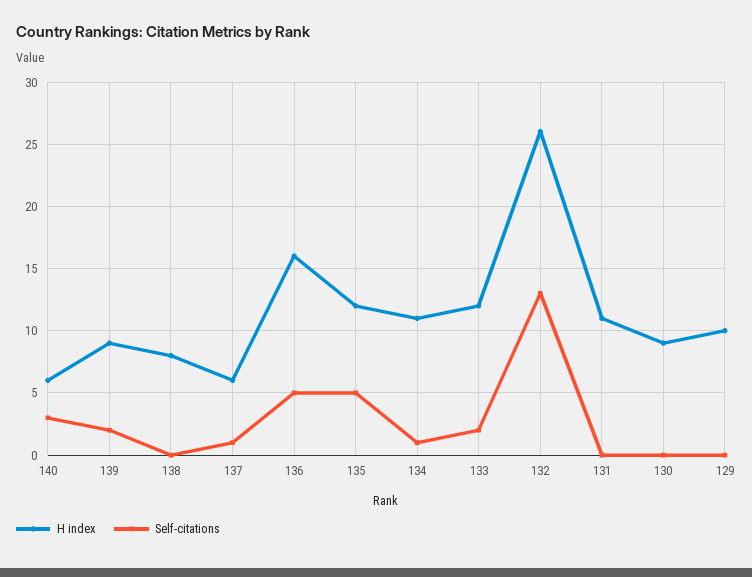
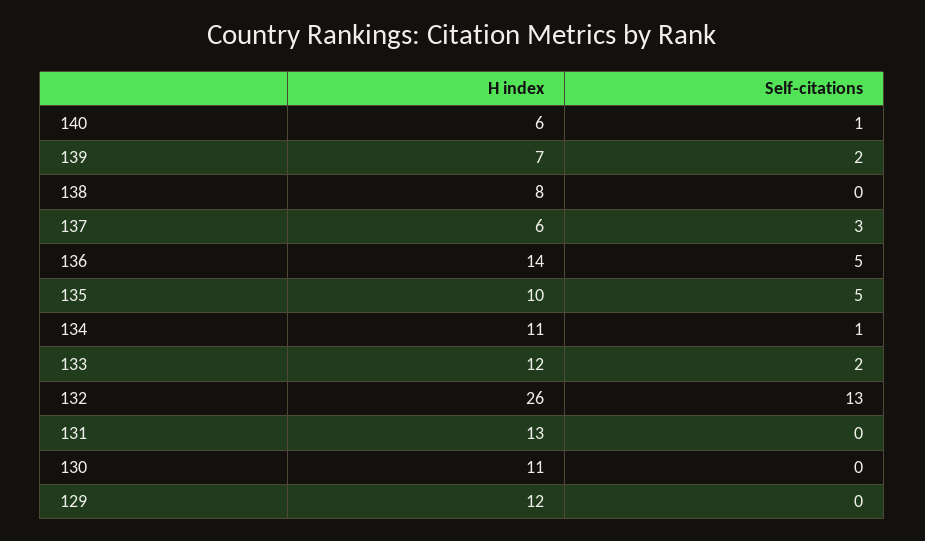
  {
    "H index": {
      "140": 6,
-     "139": 9,
+     "139": 7,
      "138": 8,
      "137": 6,
-     "136": 16,
+     "136": 14,
-     "135": 12,
+     "135": 10,
      "134": 11,
      "133": 12,
      "132": 26,
-     "131": 11,
+     "131": 13,
-     "130": 9,
+     "130": 11,
-     "129": 10
+     "129": 12
    },
    "Self-citations": {
-     "140": 3,
+     "140": 1,
      "139": 2,
      "138": 0,
-     "137": 1,
+     "137": 3,
      "136": 5,
      "135": 5,
      "134": 1,
      "133": 2,
      "132": 13,
      "131": 0,
      "130": 0,
      "129": 0
    }
  }

